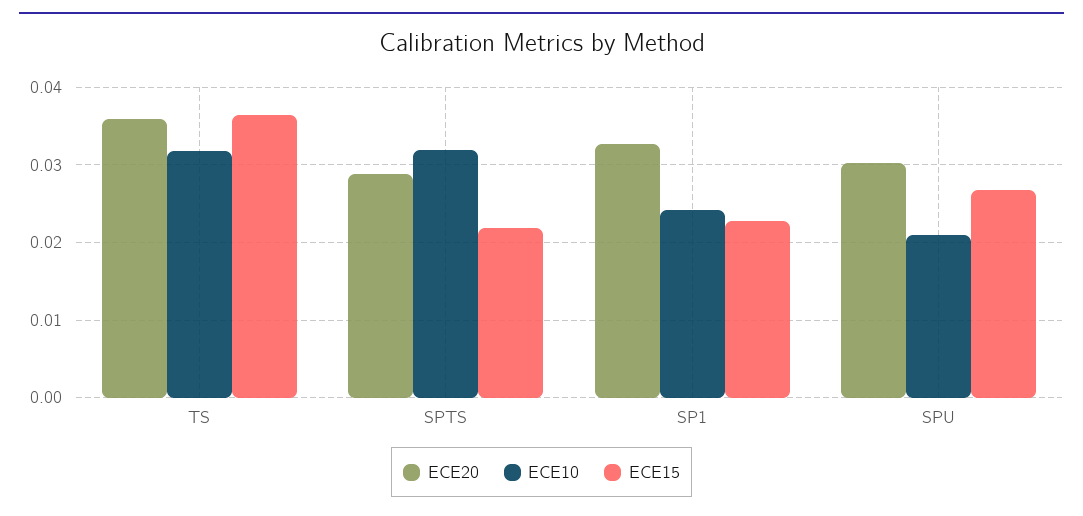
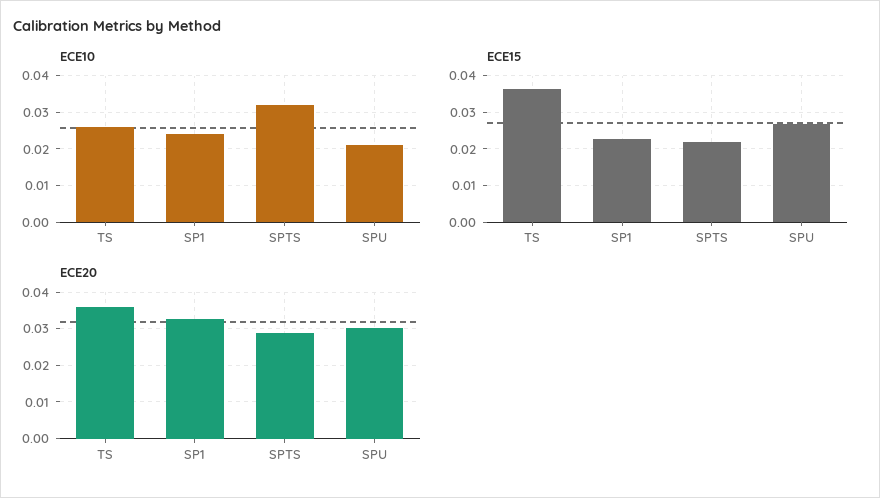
  {
    "ECE20": {
      "TS": 0.036,
      "SPTS": 0.029,
      "SP1": 0.033,
      "SPU": 0.03
    },
    "ECE10": {
-     "TS": 0.032,
+     "TS": 0.026,
      "SPTS": 0.032,
      "SP1": 0.024,
      "SPU": 0.021
    },
    "ECE15": {
      "TS": 0.036,
      "SPTS": 0.022,
      "SP1": 0.023,
      "SPU": 0.027
    }
  }

